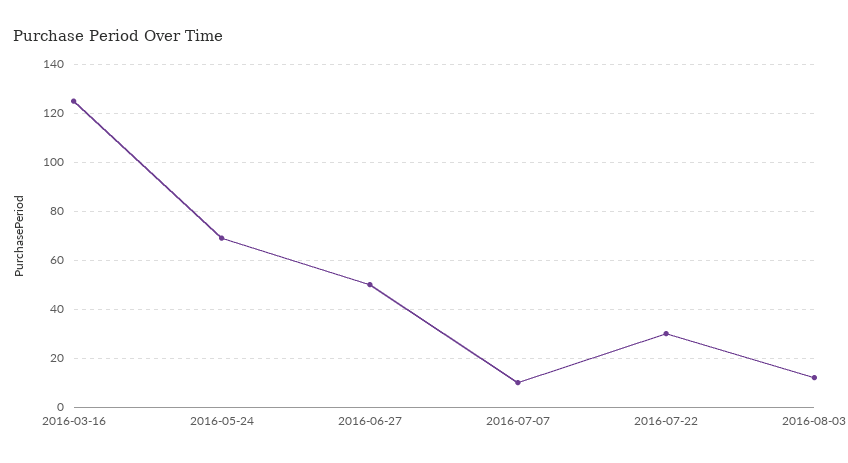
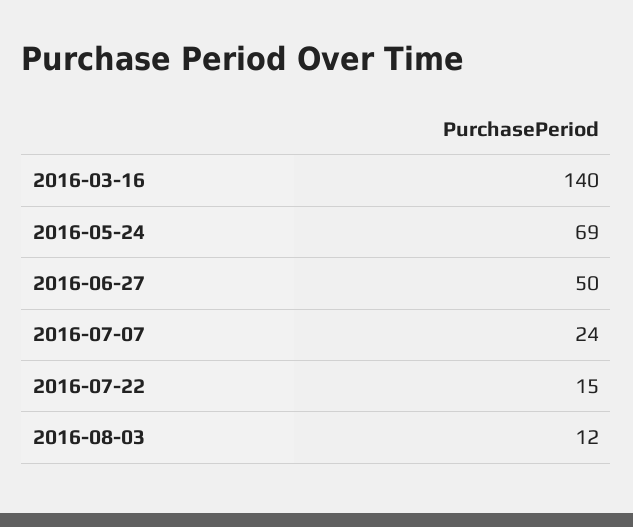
  {
-   "2016-03-16": 125,
+   "2016-03-16": 140,
    "2016-05-24": 69,
    "2016-06-27": 50,
-   "2016-07-07": 10,
+   "2016-07-07": 24,
-   "2016-07-22": 30,
+   "2016-07-22": 15,
    "2016-08-03": 12
  }

